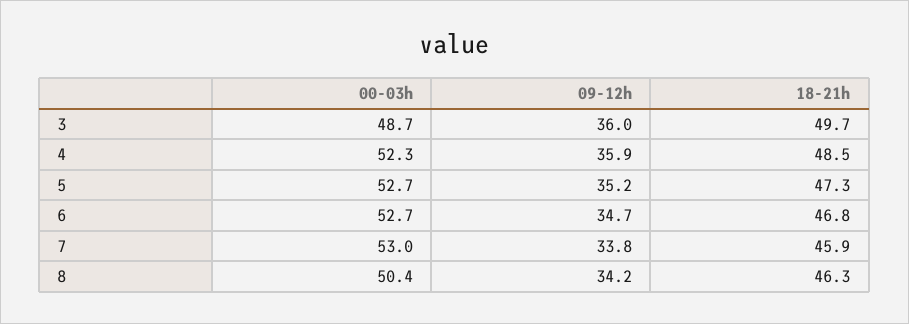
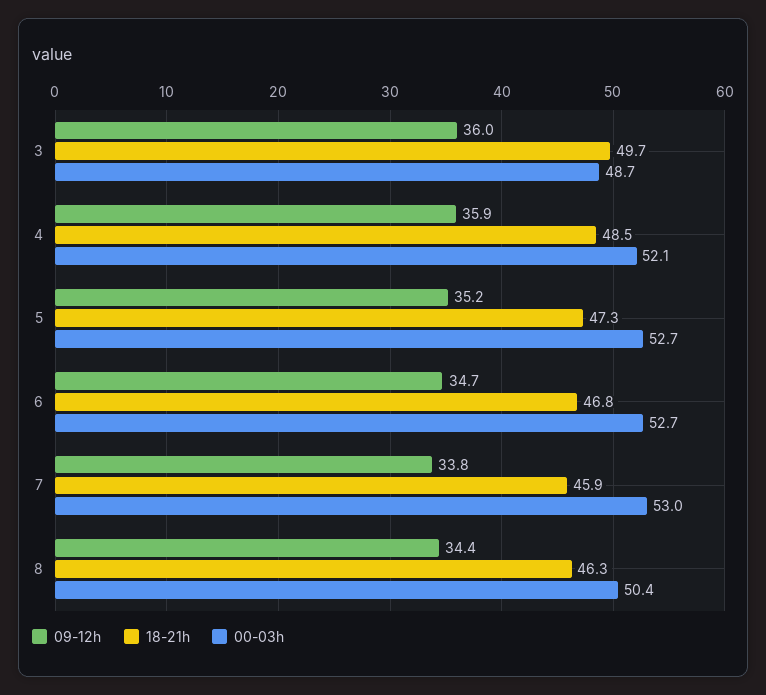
  {
    "00-03h": {
      "3": 48.7,
-     "4": 52.3,
+     "4": 52.1,
      "5": 52.7,
      "6": 52.7,
      "7": 53,
      "8": 50.4
    },
    "09-12h": {
      "3": 36,
      "4": 35.9,
      "5": 35.2,
      "6": 34.7,
      "7": 33.8,
-     "8": 34.2
+     "8": 34.4
    },
    "18-21h": {
      "3": 49.7,
      "4": 48.5,
      "5": 47.3,
      "6": 46.8,
      "7": 45.9,
      "8": 46.3
    }
  }

